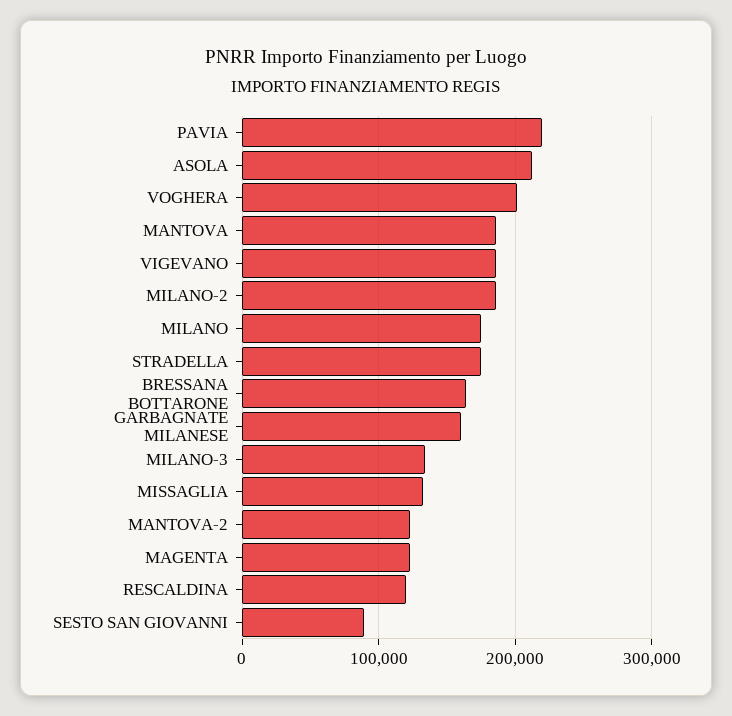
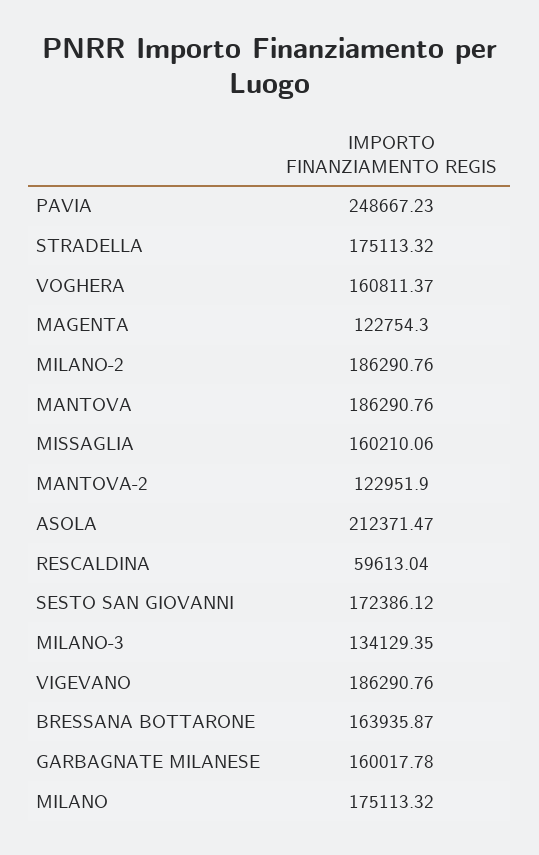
  {
-   "PAVIA": 220000,
+   "PAVIA": 248667.23,
    "ASOLA": 212371.47,
-   "VOGHERA": 200000,
+   "VOGHERA": 160811.37,
    "MANTOVA": 186290.76,
    "VIGEVANO": 186290.76,
    "MILANO-2": 186290.76,
    "MILANO": 175113.32,
    "STRADELLA": 175113.32,
    "BRESSANA BOTTARONE": 163935.87,
    "GARBAGNATE MILANESE": 160017.78,
    "MILANO-3": 134129.35,
-   "MISSAGLIA": 130000,
+   "MISSAGLIA": 160210.06,
    "MANTOVA-2": 122951.9,
    "MAGENTA": 122754.3,
-   "RESCALDINA": 120000,
+   "RESCALDINA": 59613.04,
-   "SESTO SAN GIOVANNI": 90000
+   "SESTO SAN GIOVANNI": 172386.12
  }

